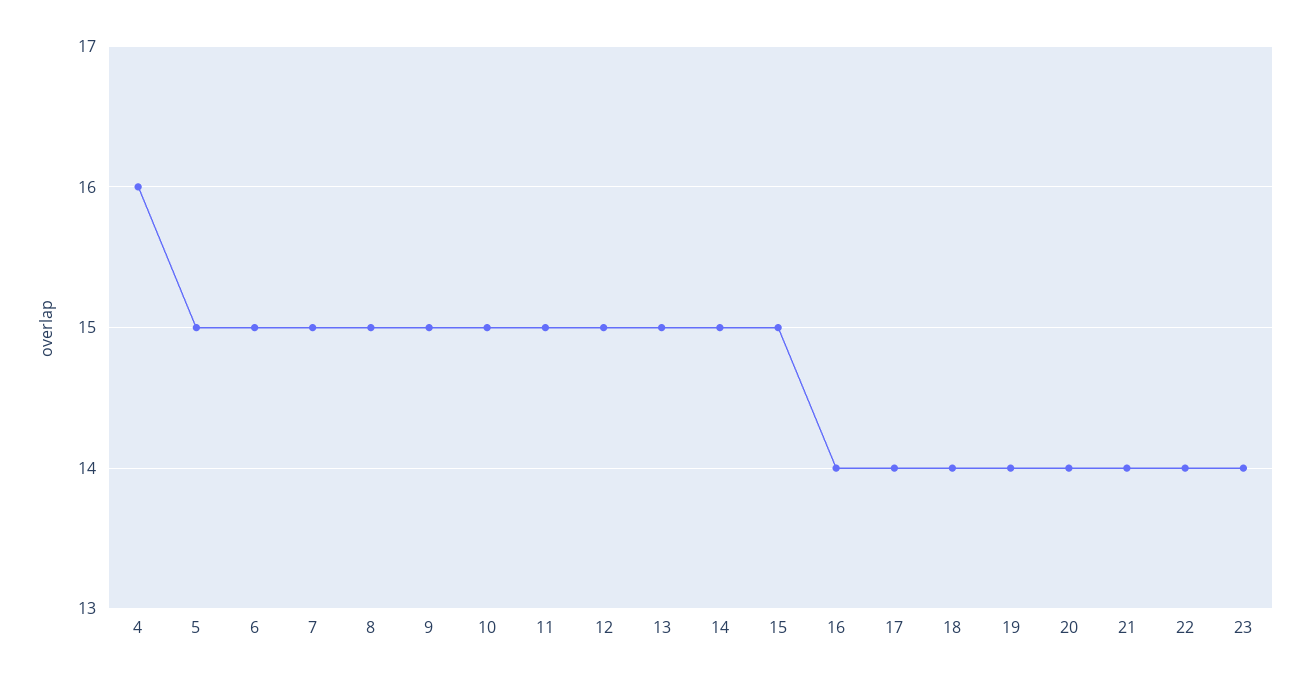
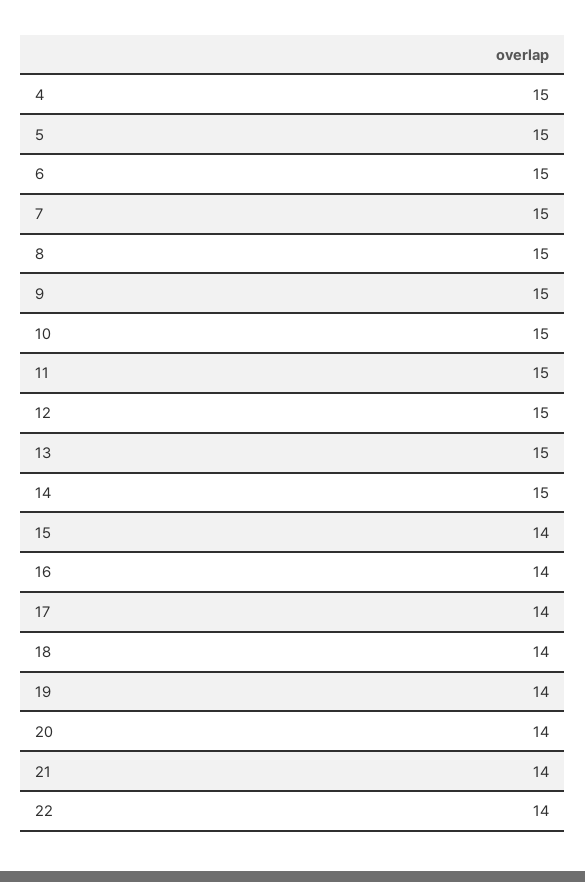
  {
-   "4": 16,
+   "4": 15,
    "5": 15,
    "6": 15,
    "7": 15,
    "8": 15,
    "9": 15,
    "10": 15,
    "11": 15,
    "12": 15,
    "13": 15,
    "14": 15,
-   "15": 15,
+   "15": 14,
    "16": 14,
    "17": 14,
    "18": 14,
    "19": 14,
    "20": 14,
    "21": 14,
-   "22": 14,
+   "22": 14
-   "23": 14
  }

